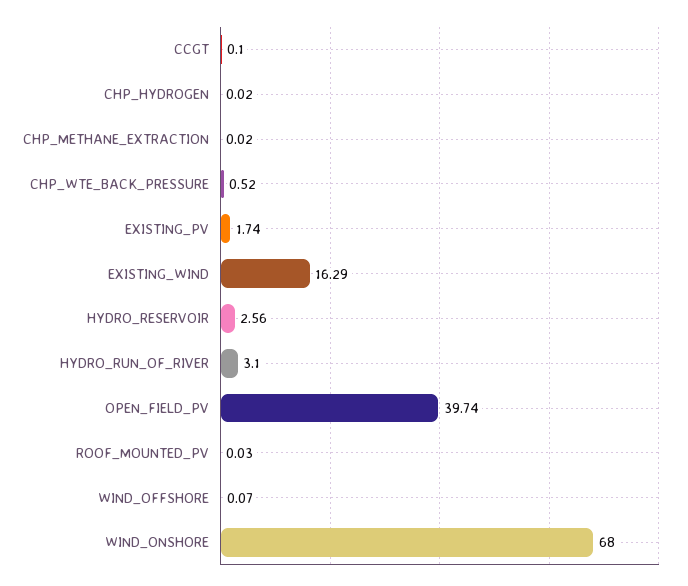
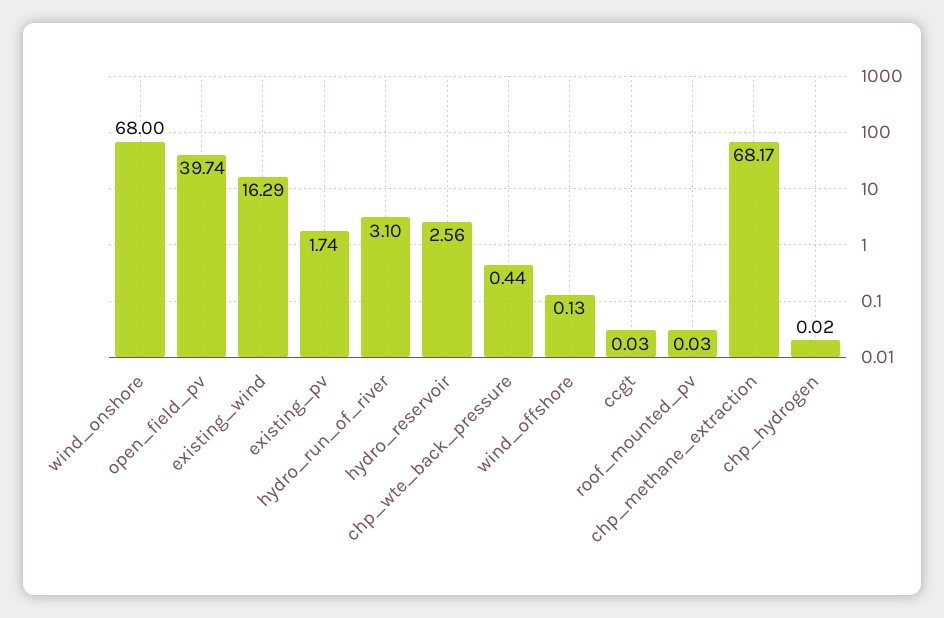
  {
-   "CCGT": 0.1,
+   "CCGT": 0.03,
    "CHP_HYDROGEN": 0.02,
-   "CHP_METHANE_EXTRACTION": 0.02,
+   "CHP_METHANE_EXTRACTION": 68.17,
-   "CHP_WTE_BACK_PRESSURE": 0.52,
+   "CHP_WTE_BACK_PRESSURE": 0.44,
    "EXISTING_PV": 1.74,
    "EXISTING_WIND": 16.29,
    "HYDRO_RESERVOIR": 2.56,
    "HYDRO_RUN_OF_RIVER": 3.1,
    "OPEN_FIELD_PV": 39.74,
    "ROOF_MOUNTED_PV": 0.03,
-   "WIND_OFFSHORE": 0.07,
+   "WIND_OFFSHORE": 0.13,
    "WIND_ONSHORE": 68
  }

